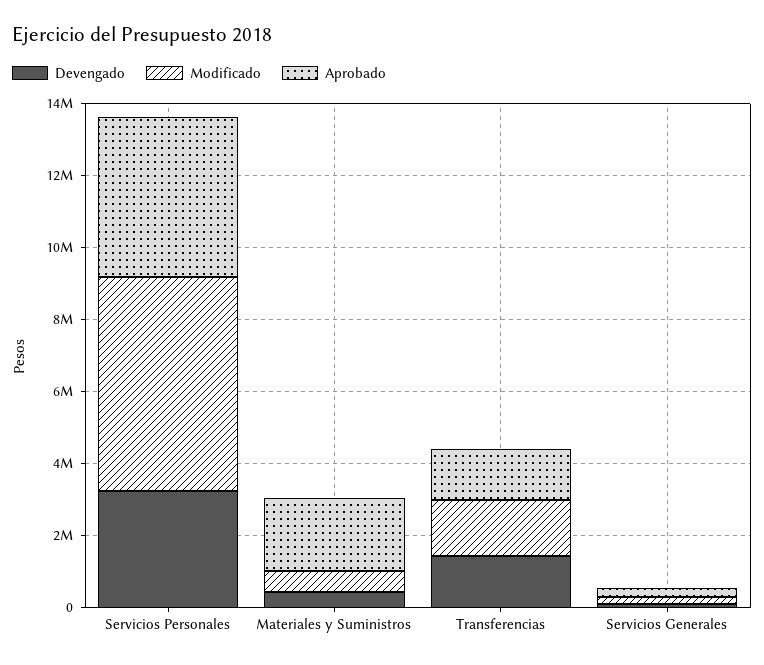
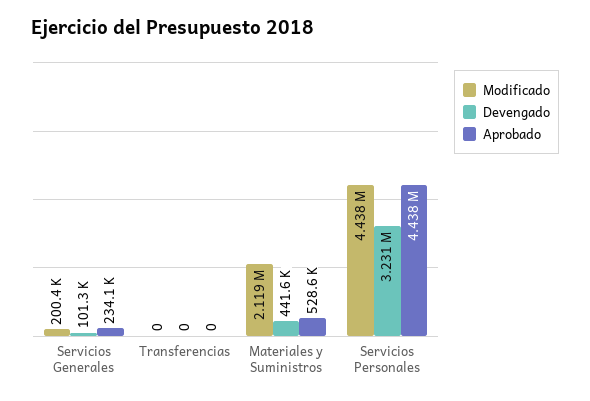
  {
    "Devengado": {
      "Servicios Personales": 3231000,
      "Materiales y Suministros": 441600,
-     "Transferencias": 1500000,
+     "Transferencias": 0,
      "Servicios Generales": 101300
    },
    "Modificado": {
-     "Servicios Personales": 6000000,
+     "Servicios Personales": 4438000,
-     "Materiales y Suministros": 500000,
+     "Materiales y Suministros": 2119000,
-     "Transferencias": 1500000,
+     "Transferencias": 0,
      "Servicios Generales": 200400
    },
    "Aprobado": {
      "Servicios Personales": 4438000,
-     "Materiales y Suministros": 2000000,
+     "Materiales y Suministros": 528600,
-     "Transferencias": 1500000,
+     "Transferencias": 0,
      "Servicios Generales": 234100
    }
  }

